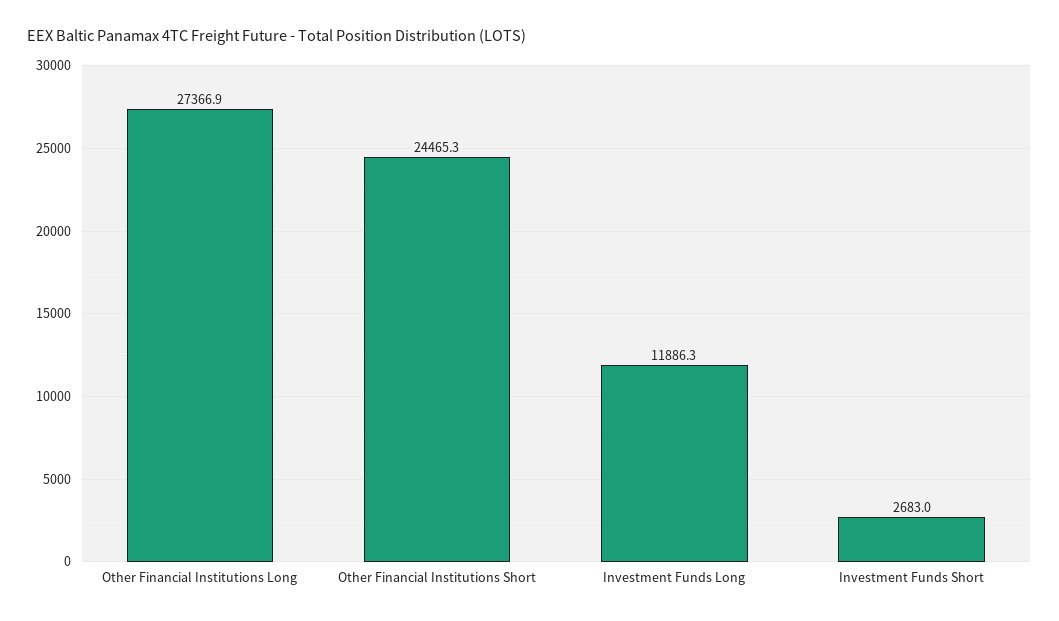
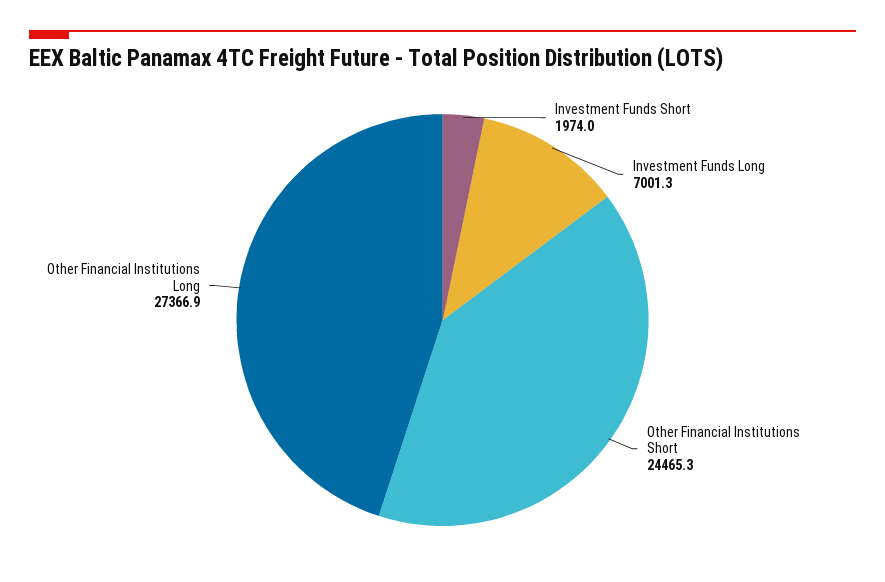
  {
    "Other Financial Institutions Long": 27366.9,
    "Other Financial Institutions Short": 24465.3,
-   "Investment Funds Long": 11886.3,
+   "Investment Funds Long": 7001.3,
-   "Investment Funds Short": 2683
+   "Investment Funds Short": 1974
  }

